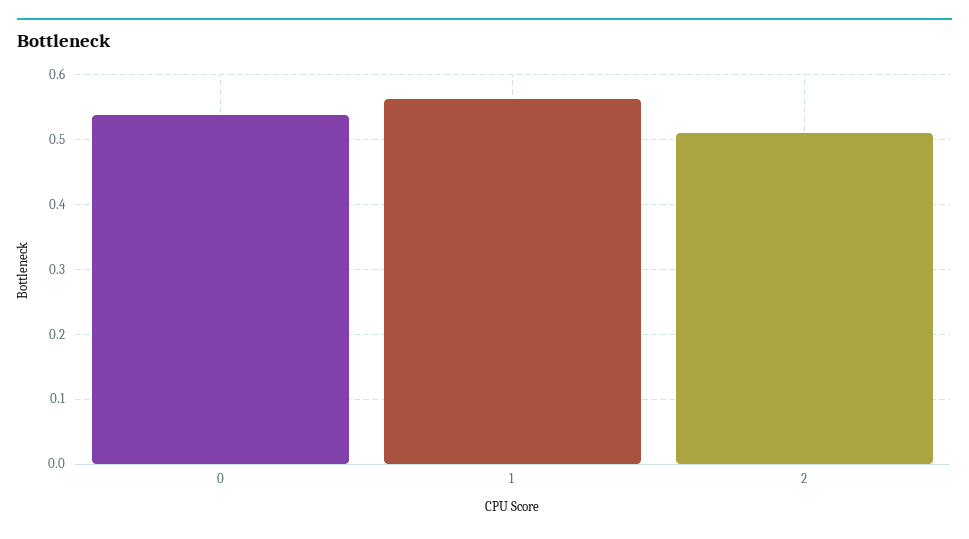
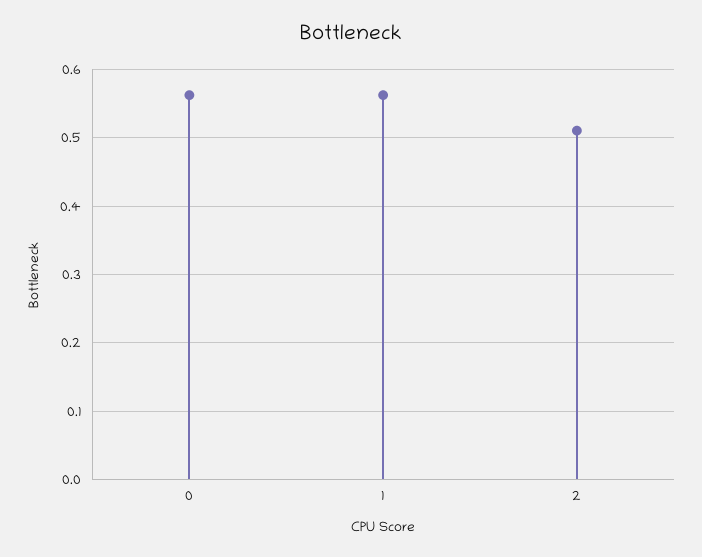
  {
-   "0": 0.54,
+   "0": 0.56,
    "1": 0.56,
    "2": 0.51
  }

